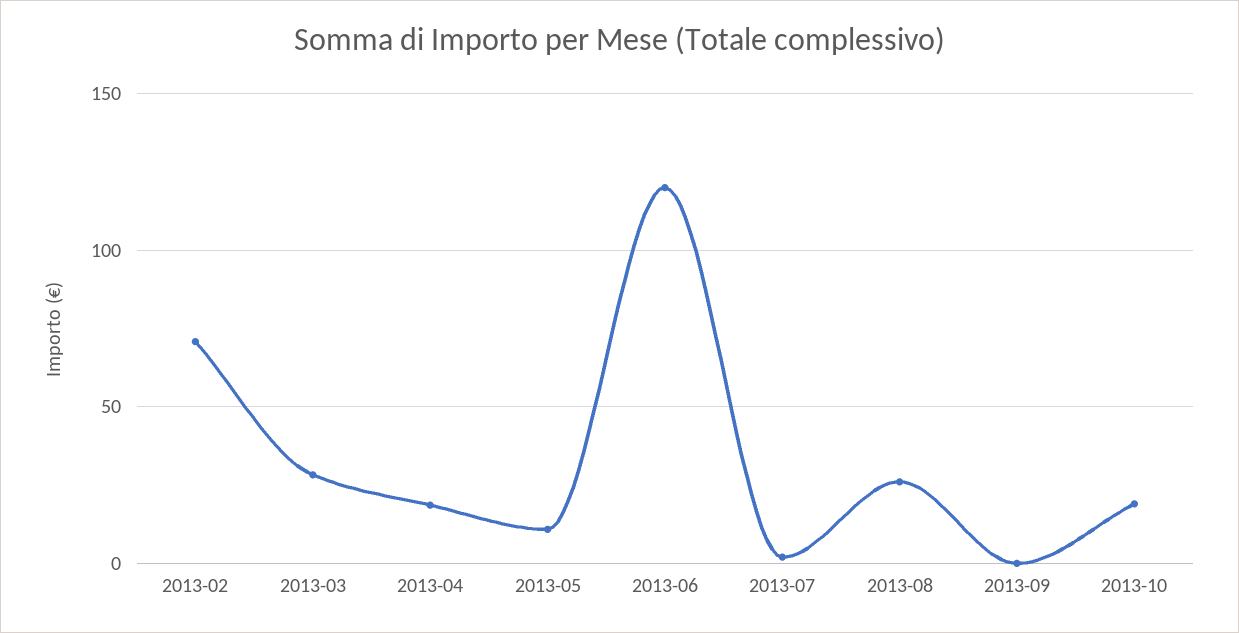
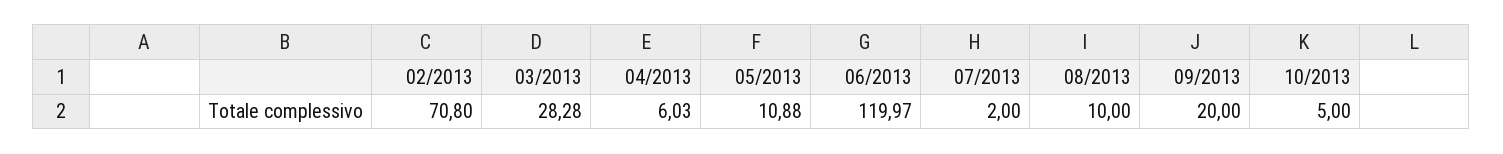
  {
    "2013-02": 70.8,
    "2013-03": 28.28,
-   "2013-04": 20,
+   "2013-04": 6.03,
    "2013-05": 10.88,
    "2013-06": 119.97,
    "2013-07": 2,
-   "2013-08": 25,
+   "2013-08": 10,
-   "2013-09": 0,
+   "2013-09": 20,
-   "2013-10": 20
+   "2013-10": 5
  }

